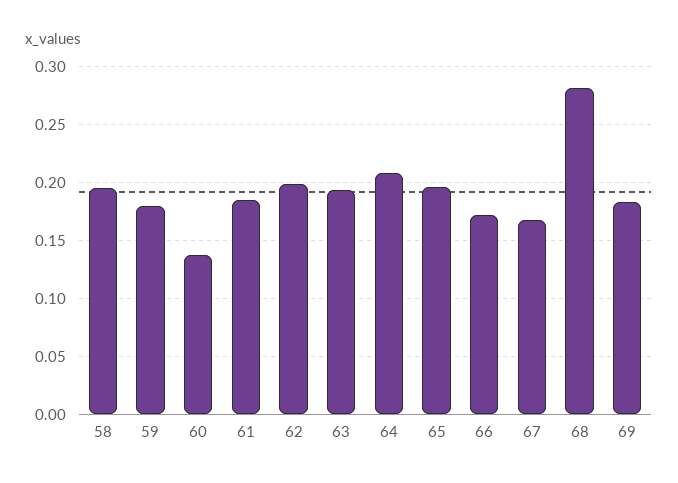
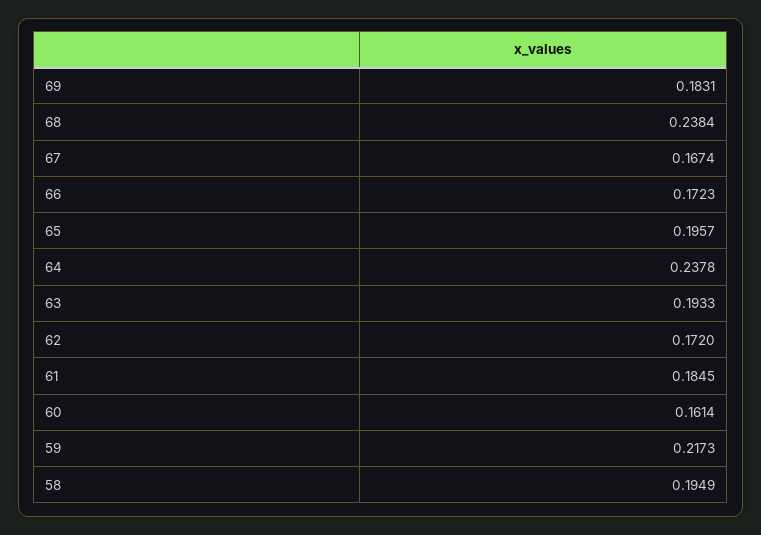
  {
    "58": 0.1949,
-   "59": 0.18,
+   "59": 0.2173,
-   "60": 0.14,
+   "60": 0.1614,
    "61": 0.1845,
-   "62": 0.2,
+   "62": 0.172,
    "63": 0.1933,
-   "64": 0.21,
+   "64": 0.2378,
    "65": 0.1957,
    "66": 0.1723,
    "67": 0.1674,
-   "68": 0.28,
+   "68": 0.2384,
    "69": 0.1831
  }

